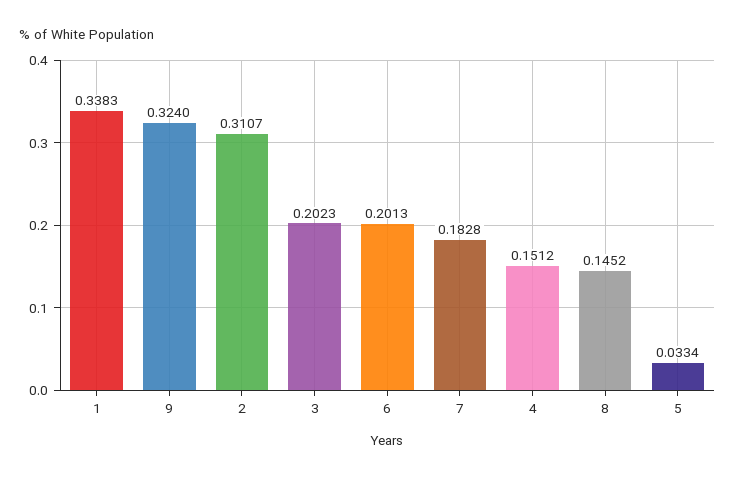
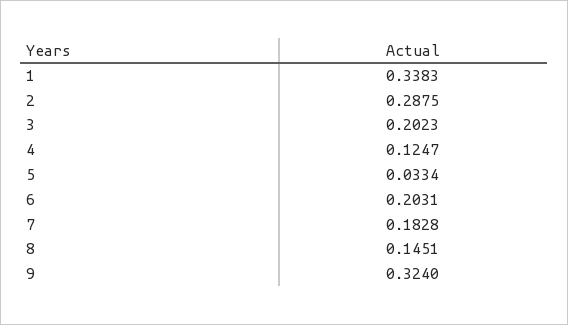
  {
    "1": 0.3383,
    "9": 0.324,
-   "2": 0.3107,
+   "2": 0.2875,
    "3": 0.2023,
-   "6": 0.2013,
+   "6": 0.2031,
    "7": 0.1828,
-   "4": 0.1512,
+   "4": 0.1247,
-   "8": 0.1452,
+   "8": 0.1451,
    "5": 0.0334
  }

